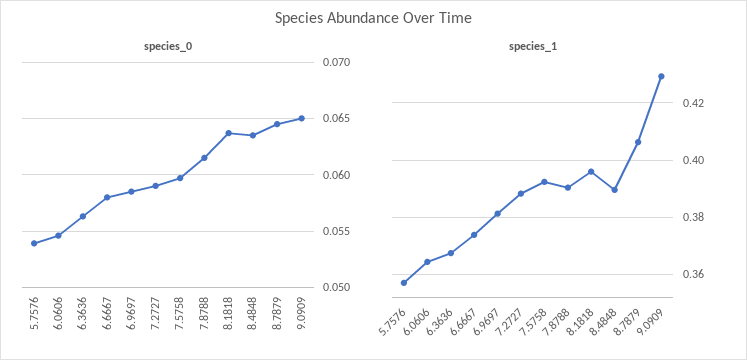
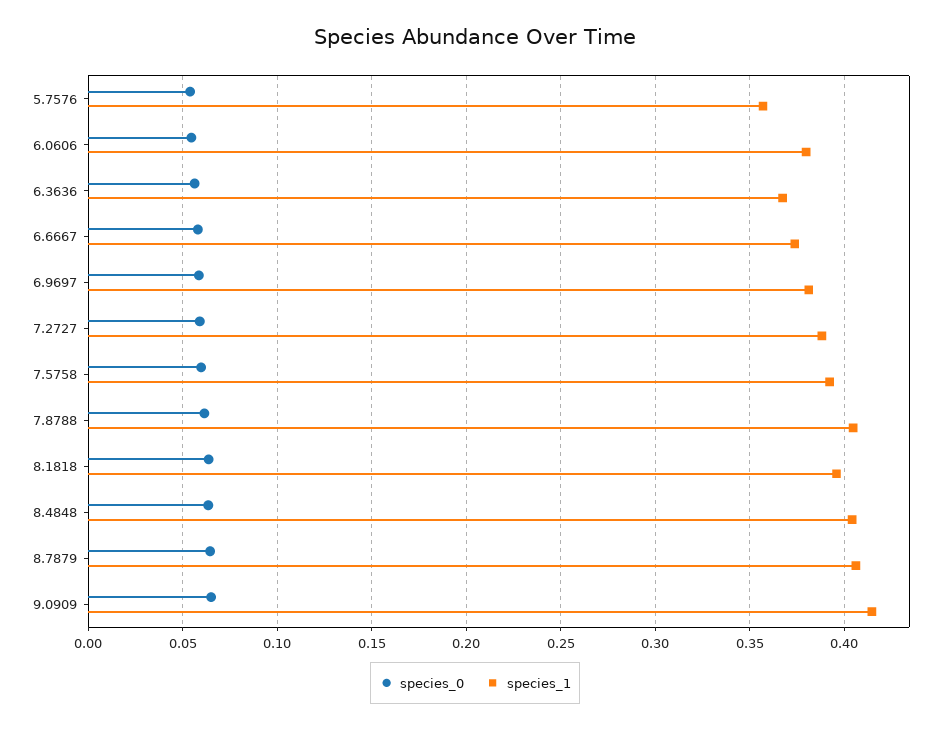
  {
    "species_0": {
      "5.7576": 0.054,
      "6.0606": 0.055,
      "6.3636": 0.056,
      "6.6667": 0.058,
      "6.9697": 0.059,
      "7.2727": 0.059,
      "7.5758": 0.06,
      "7.8788": 0.062,
      "8.1818": 0.064,
      "8.4848": 0.064,
      "8.7879": 0.065,
      "9.0909": 0.065
    },
    "species_1": {
      "5.7576": 0.3575,
-     "6.0606": 0.365,
+     "6.0606": 0.38,
      "6.3636": 0.3675,
      "6.6667": 0.375,
      "6.9697": 0.3825,
      "7.2727": 0.3875,
      "7.5758": 0.3925,
-     "7.8788": 0.39,
+     "7.8788": 0.405,
      "8.1818": 0.395,
-     "8.4848": 0.39,
+     "8.4848": 0.405,
      "8.7879": 0.4075,
-     "9.0909": 0.43
+     "9.0909": 0.415
    }
  }

